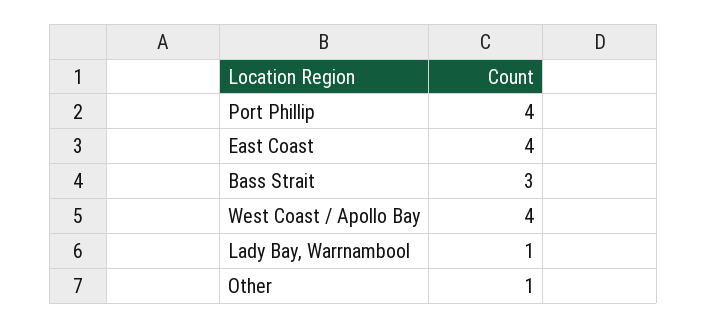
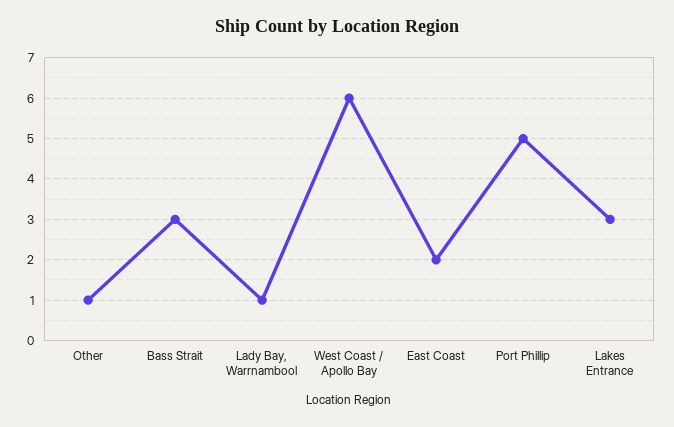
  {
-   "Port Phillip": 4,
+   "Port Phillip": 5,
-   "East Coast": 4,
+   "East Coast": 2,
    "Bass Strait": 3,
-   "West Coast / Apollo Bay": 4,
+   "West Coast / Apollo Bay": 6,
    "Lady Bay, Warrnambool": 1,
-   "Other": 1
+   "Other": 1,
+   "Lakes Entrance": 3
  }

